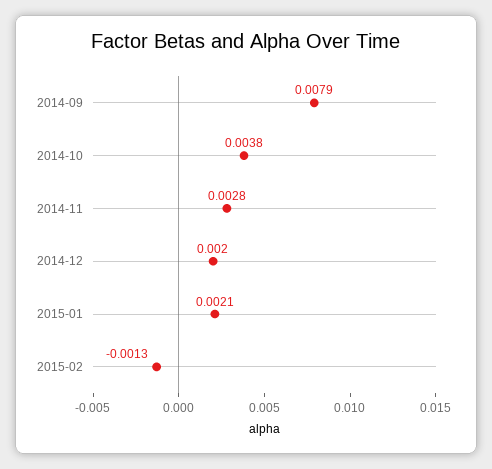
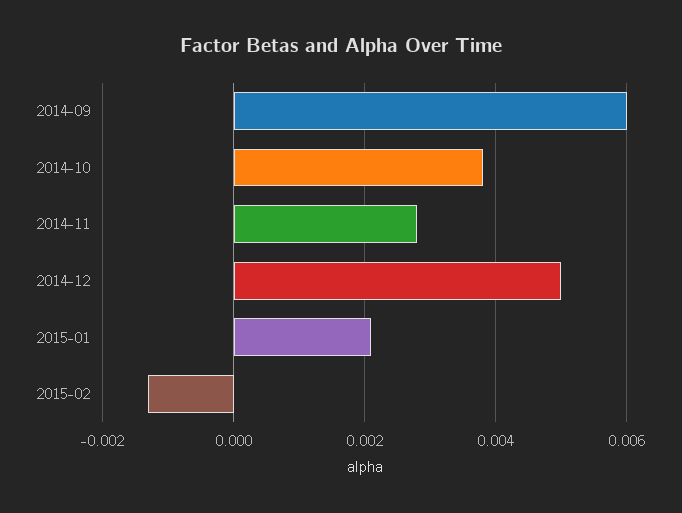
  {
-   "2014-09": 0.0079,
+   "2014-09": 0.006,
    "2014-10": 0.0038,
    "2014-11": 0.0028,
-   "2014-12": 0.002,
+   "2014-12": 0.005,
    "2015-01": 0.0021,
    "2015-02": -0.0013
  }

